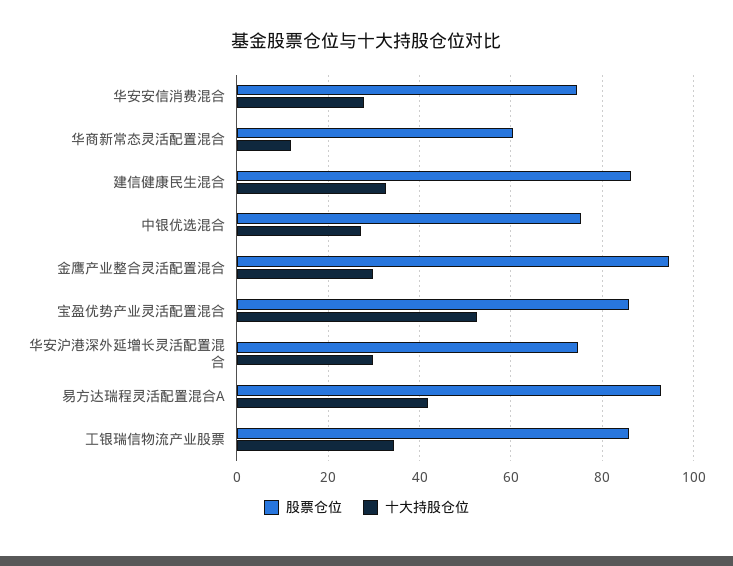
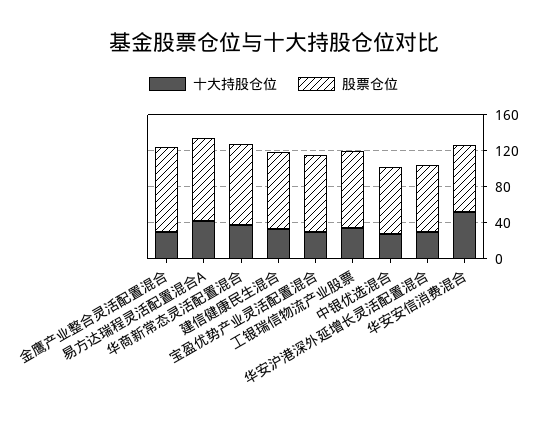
  {
    "股票仓位": {
      "华安安信消费混合": 74,
-     "华商新常态灵活配置混合": 60,
+     "华商新常态灵活配置混合": 90,
      "建信健康民生混合": 86,
      "中银优选混合": 76,
      "金鹰产业整合灵活配置混合": 94,
      "宝盈优势产业灵活配置混合": 86,
      "华安沪港深外延增长灵活配置混合": 74,
      "易方达瑞程灵活配置混合A": 92,
      "工银瑞信物流产业股票": 86
    },
    "十大持股仓位": {
-     "华安安信消费混合": 28,
+     "华安安信消费混合": 50,
-     "华商新常态灵活配置混合": 12,
+     "华商新常态灵活配置混合": 40,
      "建信健康民生混合": 32,
      "中银优选混合": 28,
      "金鹰产业整合灵活配置混合": 30,
-     "宝盈优势产业灵活配置混合": 52,
+     "宝盈优势产业灵活配置混合": 30,
      "华安沪港深外延增长灵活配置混合": 30,
      "易方达瑞程灵活配置混合A": 42,
      "工银瑞信物流产业股票": 34
    }
  }

